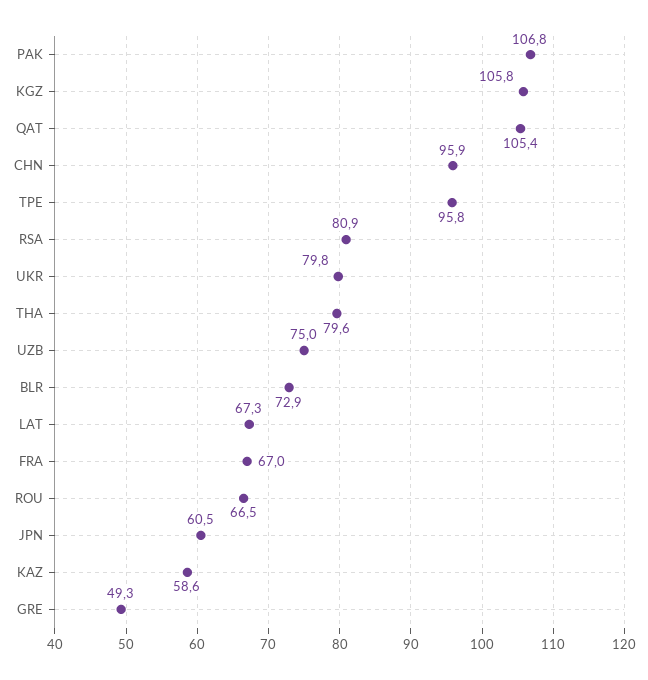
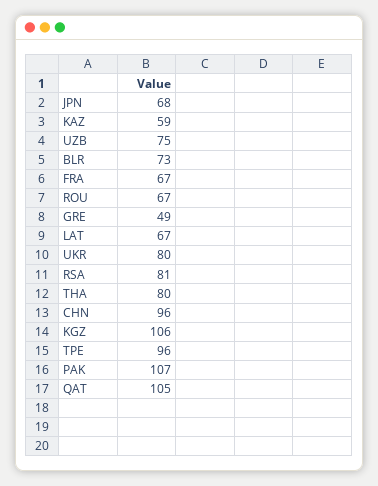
  {
    "PAK": 106.8,
    "KGZ": 105.8,
    "QAT": 105.4,
    "CHN": 95.9,
    "TPE": 95.8,
    "RSA": 80.9,
    "UKR": 79.8,
    "THA": 79.6,
    "UZB": 75,
    "BLR": 72.9,
    "LAT": 67.3,
    "FRA": 67,
    "ROU": 66.5,
-   "JPN": 60.5,
+   "JPN": 68,
    "KAZ": 58.6,
    "GRE": 49.3
  }

